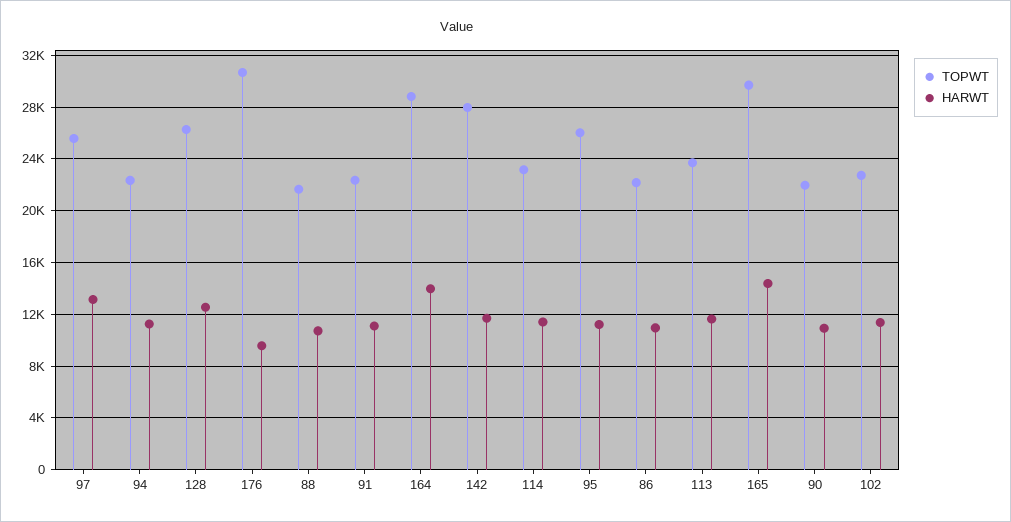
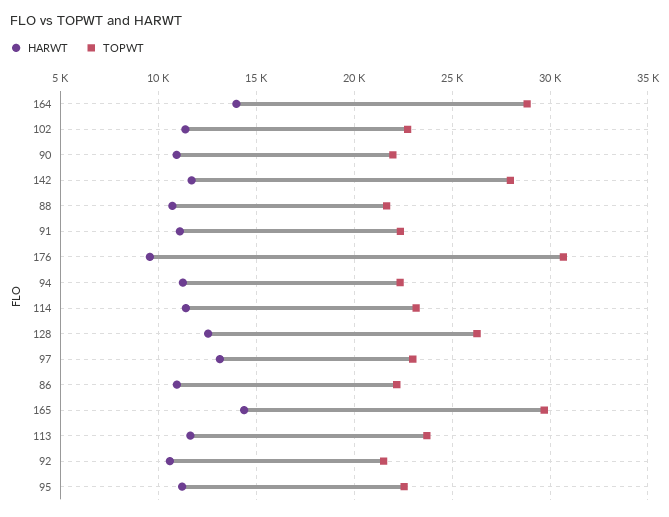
  {
    "TOPWT": {
-     "97": 25500,
+     "97": 23000,
      "94": 22500,
      "128": 26500,
      "176": 30500,
      "88": 21500,
      "91": 22500,
      "164": 29000,
      "142": 28000,
      "114": 23000,
-     "95": 26000,
+     "95": 22500,
      "86": 22000,
      "113": 23500,
      "165": 29500,
      "90": 22000,
-     "102": 22500
+     "102": 22500,
+     "92": 21500
    },
    "HARWT": {
      "97": 13000,
      "94": 11500,
      "128": 12500,
      "176": 9500,
      "88": 10500,
      "91": 11000,
      "164": 14000,
      "142": 11500,
      "114": 11500,
      "95": 11000,
      "86": 11000,
      "113": 11500,
      "165": 14500,
      "90": 11000,
-     "102": 11500
+     "102": 11500,
+     "92": 10500
    }
  }

